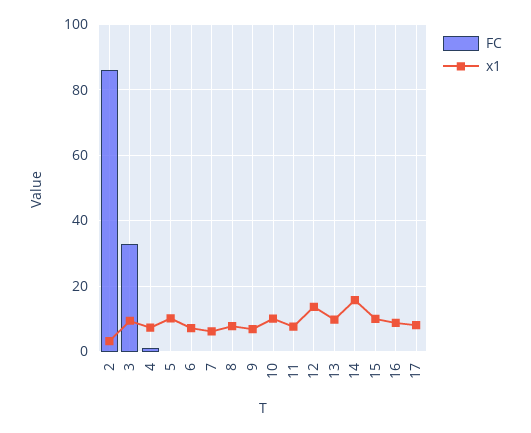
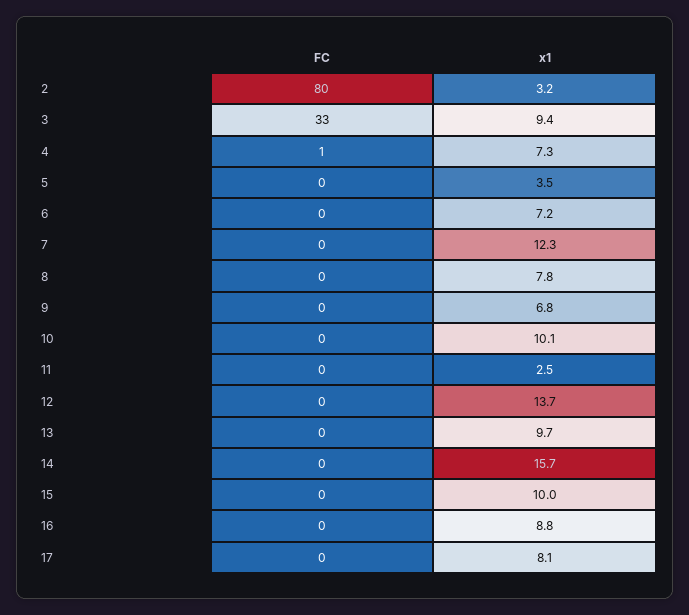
  {
    "FC": {
-     "2": 86,
+     "2": 80,
      "3": 33,
      "4": 1,
      "5": 0,
      "6": 0,
      "7": 0,
      "8": 0,
      "9": 0,
      "10": 0,
      "11": 0,
      "12": 0,
      "13": 0,
      "14": 0,
      "15": 0,
      "16": 0,
      "17": 0
    },
    "x1": {
      "2": 3.2,
      "3": 9.4,
      "4": 7.3,
-     "5": 10,
+     "5": 3.5,
      "6": 7.2,
-     "7": 6,
+     "7": 12.3,
      "8": 7.8,
      "9": 6.8,
      "10": 10.1,
-     "11": 8,
+     "11": 2.5,
      "12": 13.7,
      "13": 9.7,
      "14": 15.7,
      "15": 10,
      "16": 8.8,
      "17": 8.1
    }
  }

